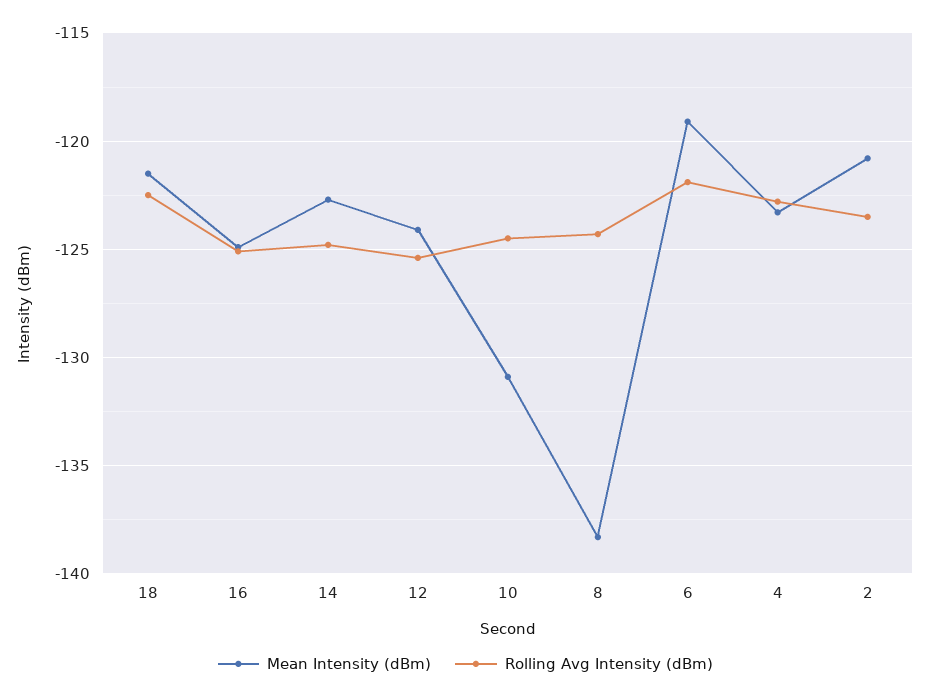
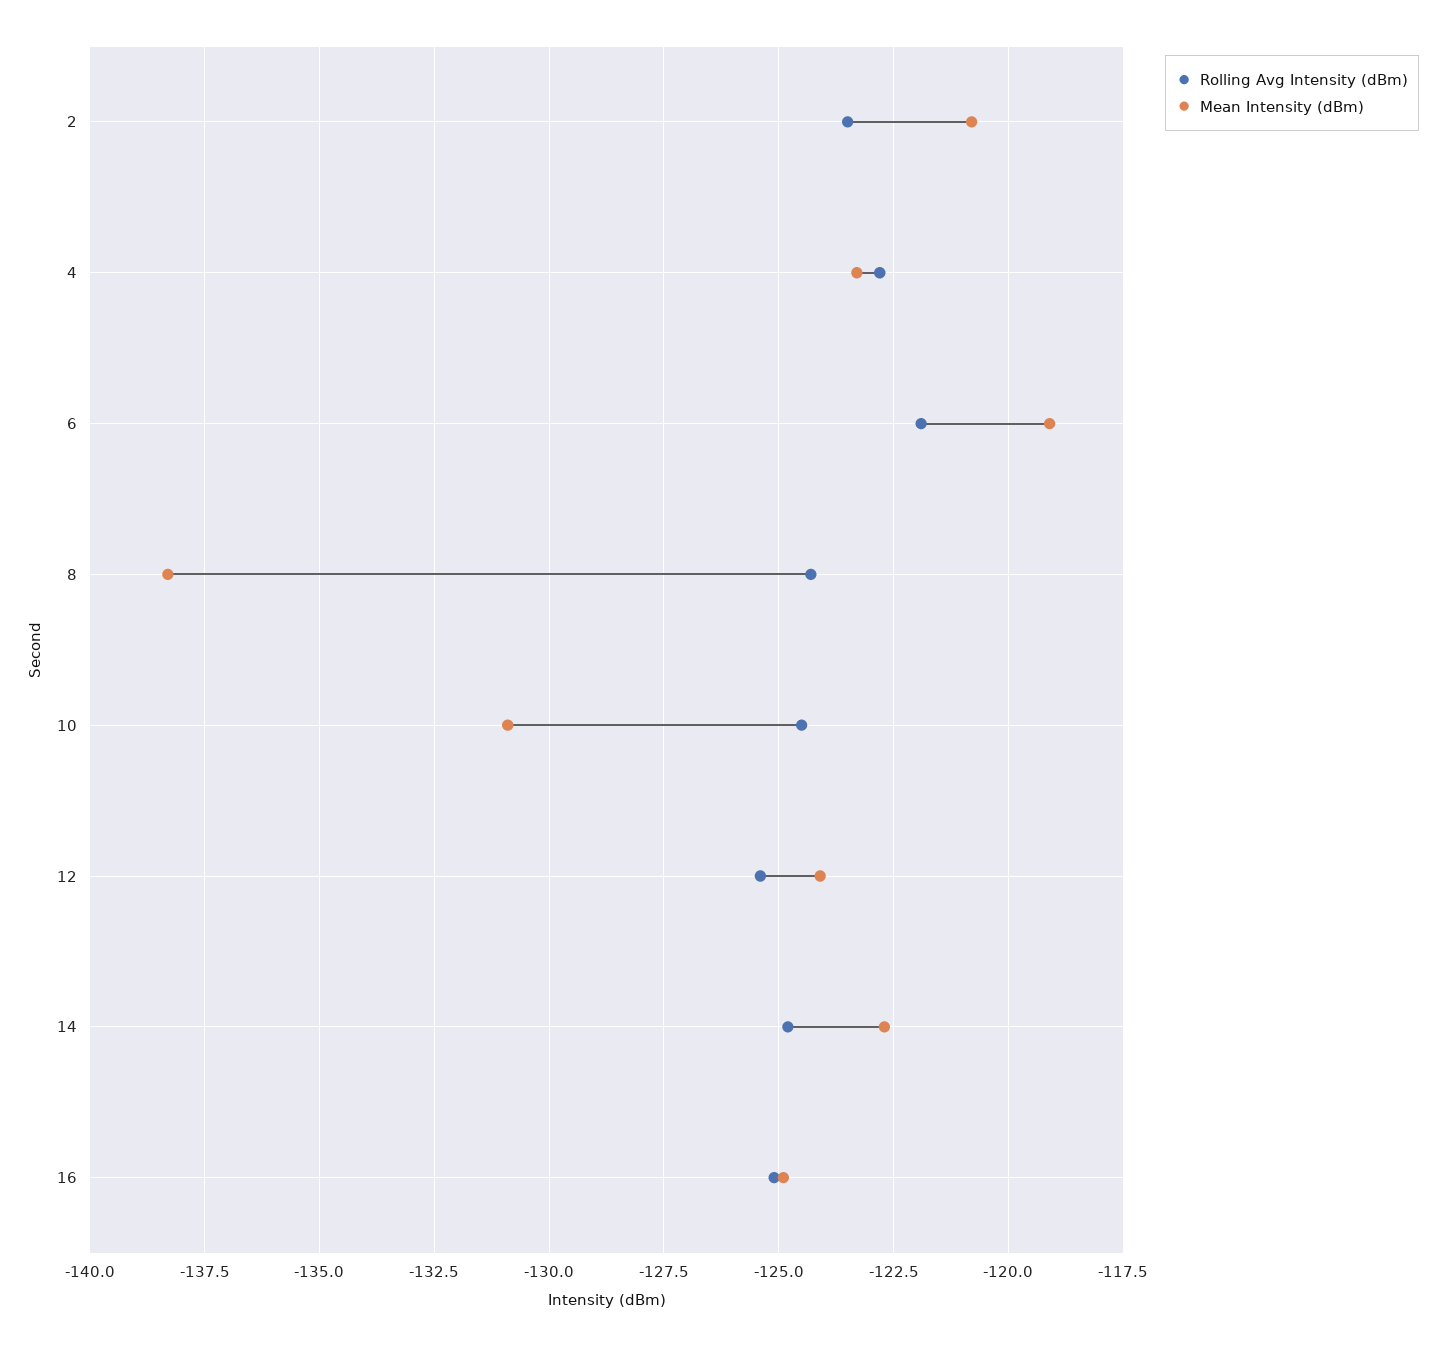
  {
    "Mean Intensity (dBm)": {
-     "18": -121.5,
      "16": -125,
      "14": -122.5,
      "12": -124,
      "10": -131,
      "8": -138.5,
      "6": -119,
      "4": -123.5,
      "2": -121
    },
    "Rolling Avg Intensity (dBm)": {
-     "18": -122.5,
      "16": -125,
      "14": -125,
      "12": -125.5,
      "10": -124.5,
      "8": -124.5,
      "6": -122,
      "4": -123,
      "2": -123.5
    }
  }

